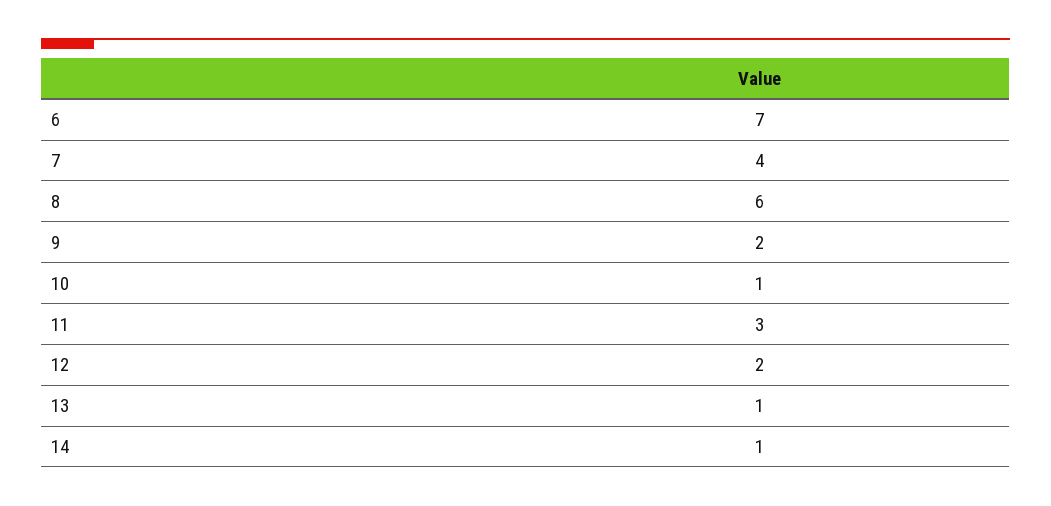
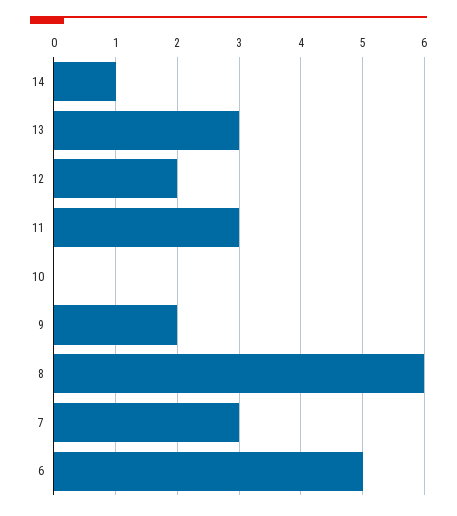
  {
-   "6": 7,
+   "6": 5,
-   "7": 4,
+   "7": 3,
    "8": 6,
    "9": 2,
-   "10": 1,
+   "10": 0,
    "11": 3,
    "12": 2,
-   "13": 1,
+   "13": 3,
    "14": 1
  }

